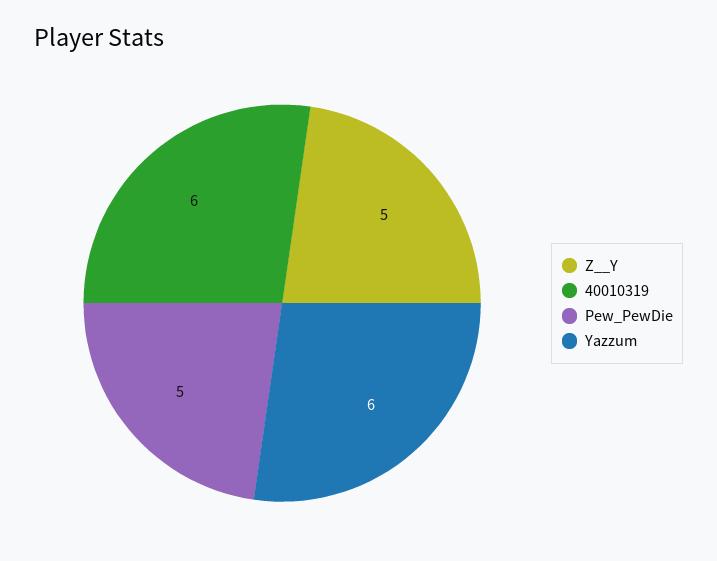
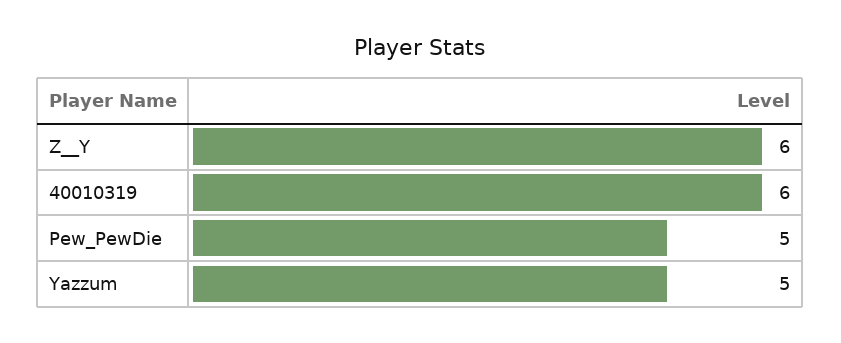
  {
-   "Z__Y": 5,
+   "Z__Y": 6,
    "40010319": 6,
    "Pew_PewDie": 5,
-   "Yazzum": 6
+   "Yazzum": 5
  }

